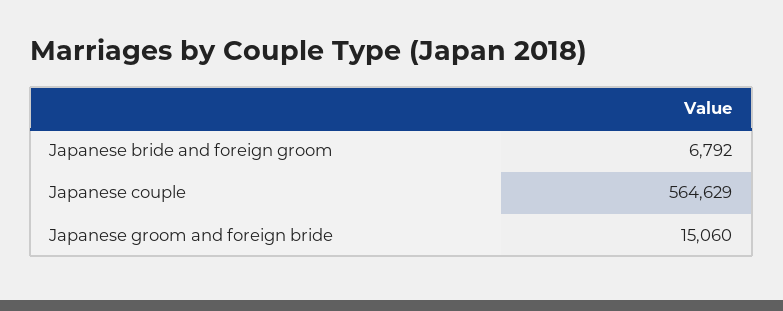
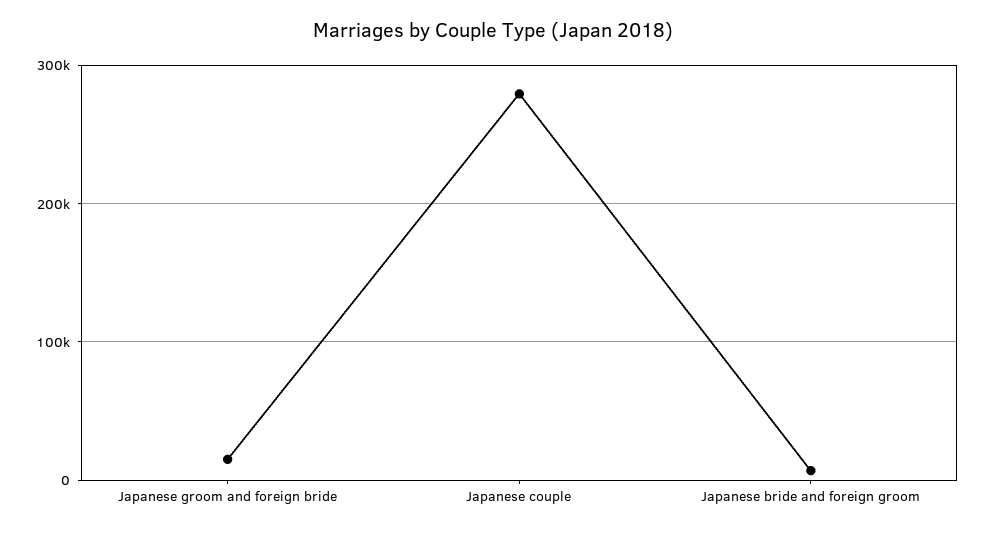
  {
    "Japanese bride and foreign groom": 6792,
-   "Japanese couple": 564629,
+   "Japanese couple": 280000,
    "Japanese groom and foreign bride": 15060
  }

